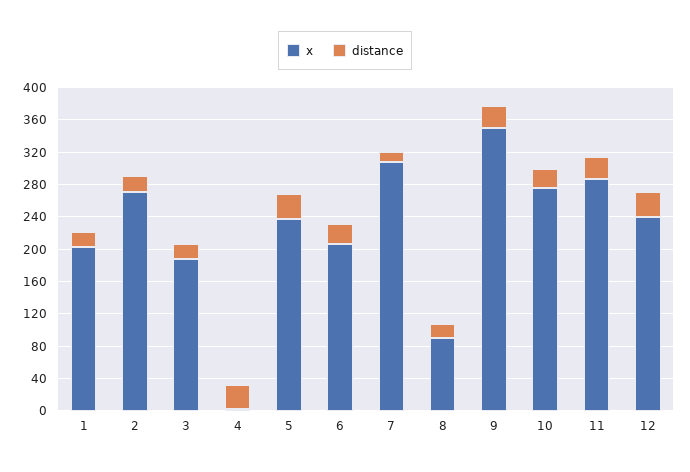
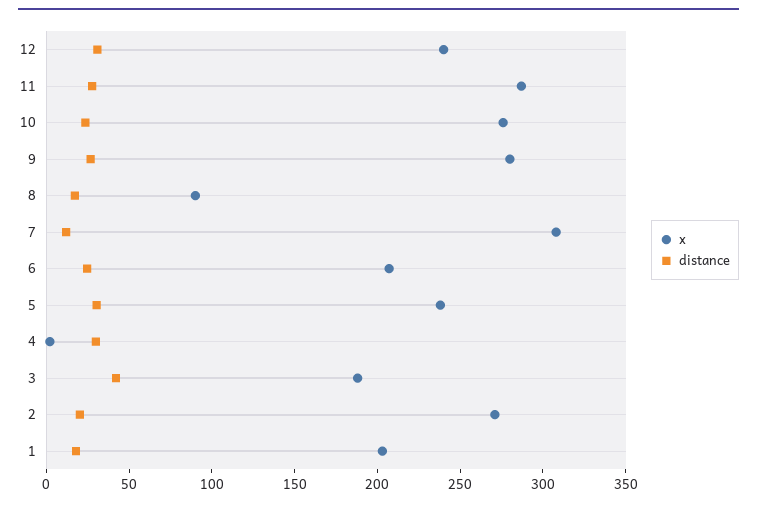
  {
    "x": {
      "1": 200,
      "2": 270,
      "3": 190,
      "4": 0,
      "5": 240,
      "6": 210,
      "7": 310,
      "8": 90,
-     "9": 350,
+     "9": 280,
      "10": 280,
      "11": 290,
      "12": 240
    },
    "distance": {
      "1": 20,
      "2": 20,
-     "3": 20,
+     "3": 40,
      "4": 30,
      "5": 30,
      "6": 20,
      "7": 10,
      "8": 20,
      "9": 30,
      "10": 20,
      "11": 30,
      "12": 30
    }
  }

